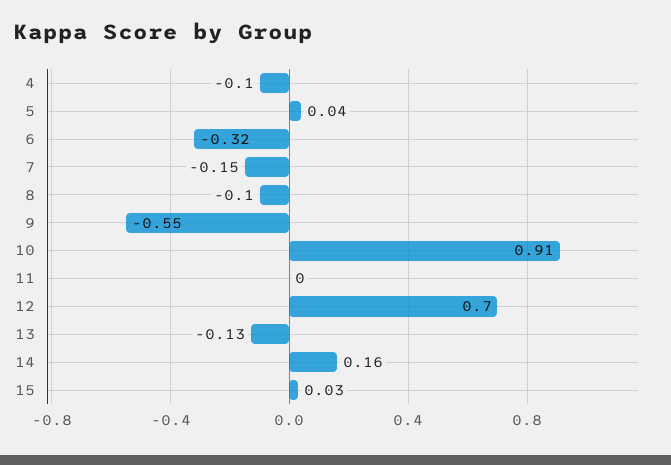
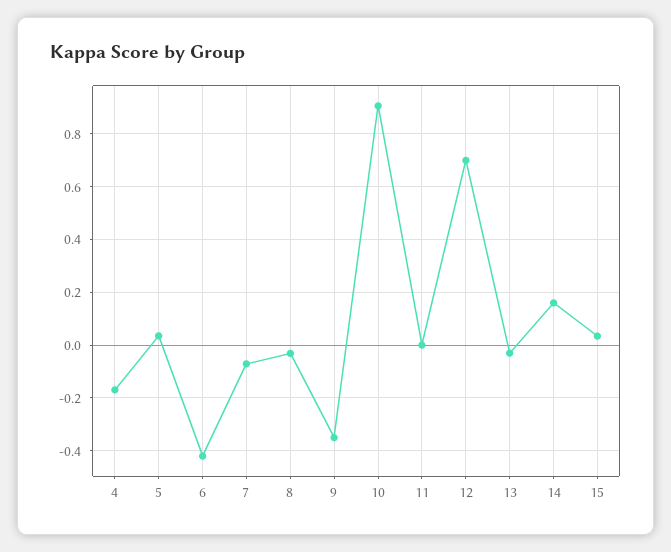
  {
-   "4": -0.1,
+   "4": -0.175,
    "5": 0.04,
-   "6": -0.32,
+   "6": -0.425,
-   "7": -0.15,
+   "7": -0.075,
-   "8": -0.1,
+   "8": -0.025,
-   "9": -0.55,
+   "9": -0.35,
    "10": 0.91,
    "11": 0,
    "12": 0.7,
-   "13": -0.13,
+   "13": -0.025,
    "14": 0.16,
    "15": 0.03
  }

